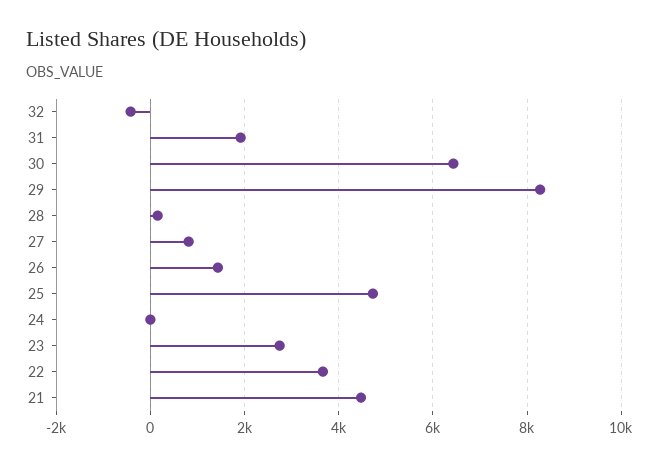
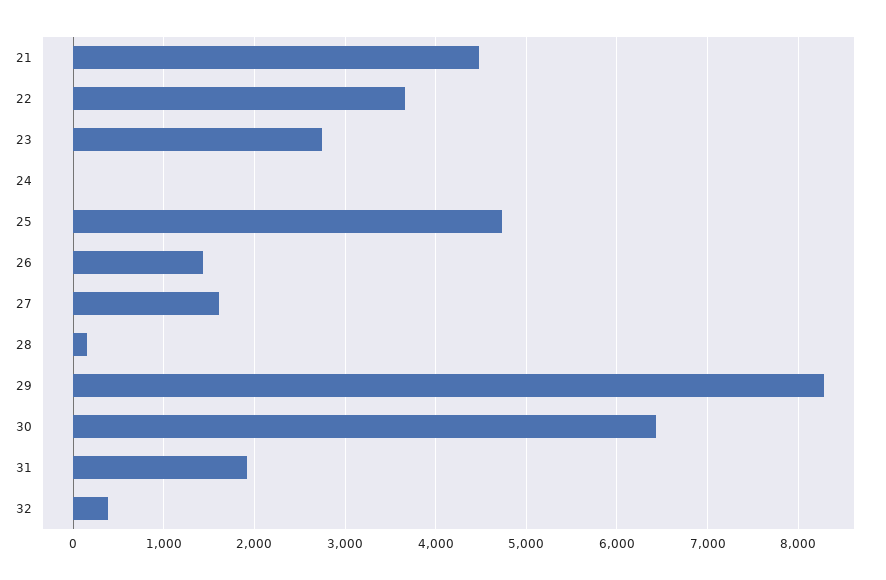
  {
-   "32": -400,
+   "32": 400,
    "31": 1900,
    "30": 6400,
    "29": 8300,
    "28": 200,
-   "27": 800,
+   "27": 1600,
    "26": 1400,
    "25": 4700,
    "24": 0,
    "23": 2700,
    "22": 3700,
    "21": 4500
  }

